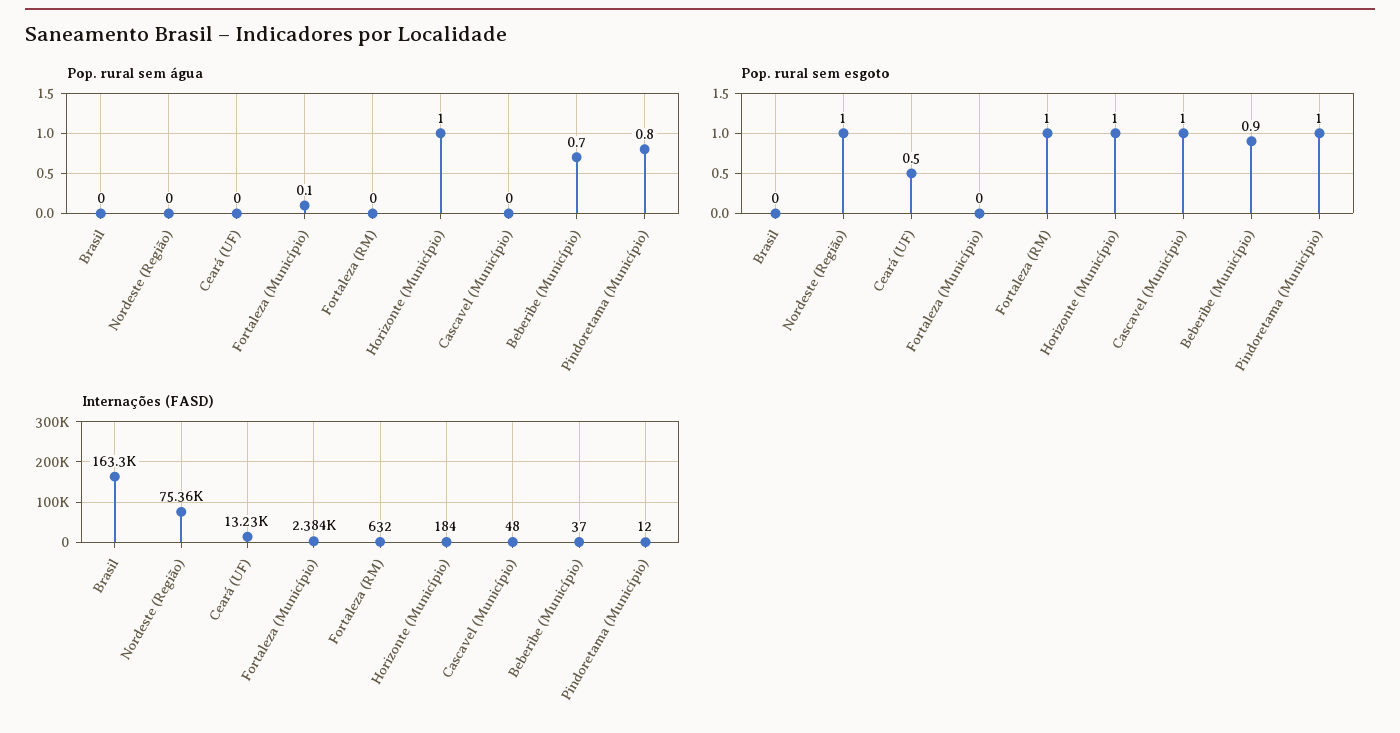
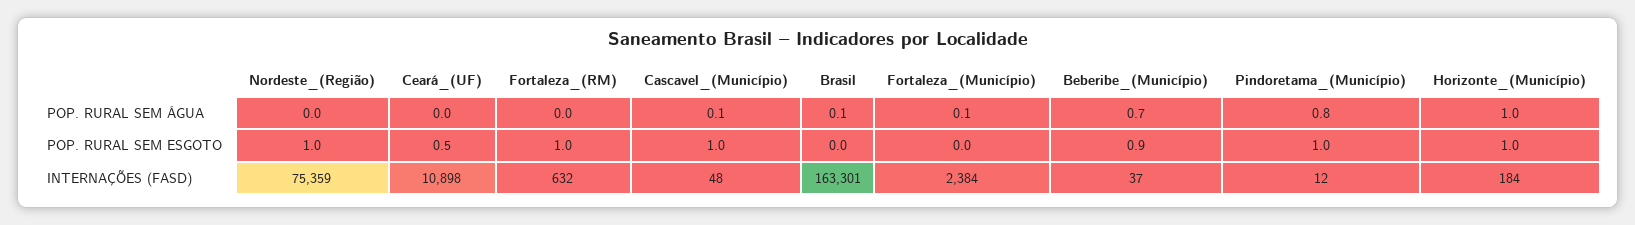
  {
    "Pop. rural sem água": {
-     "Brasil": 0,
+     "Brasil": 0.1,
      "Nordeste (Região)": 0,
      "Ceará (UF)": 0,
      "Fortaleza (Município)": 0.1,
      "Fortaleza (RM)": 0,
      "Horizonte (Município)": 1,
-     "Cascavel (Município)": 0,
+     "Cascavel (Município)": 0.1,
      "Beberibe (Município)": 0.7,
      "Pindoretama (Município)": 0.8
    },
    "Pop. rural sem esgoto": {
      "Brasil": 0,
      "Nordeste (Região)": 1,
      "Ceará (UF)": 0.5,
      "Fortaleza (Município)": 0,
      "Fortaleza (RM)": 1,
      "Horizonte (Município)": 1,
      "Cascavel (Município)": 1,
      "Beberibe (Município)": 0.9,
      "Pindoretama (Município)": 1
    },
    "Internações (FASD)": {
      "Brasil": 163301,
      "Nordeste (Região)": 75359,
-     "Ceará (UF)": 13230,
+     "Ceará (UF)": 10898,
      "Fortaleza (Município)": 2384,
      "Fortaleza (RM)": 632,
      "Horizonte (Município)": 184,
      "Cascavel (Município)": 48,
      "Beberibe (Município)": 37,
      "Pindoretama (Município)": 12
    }
  }

